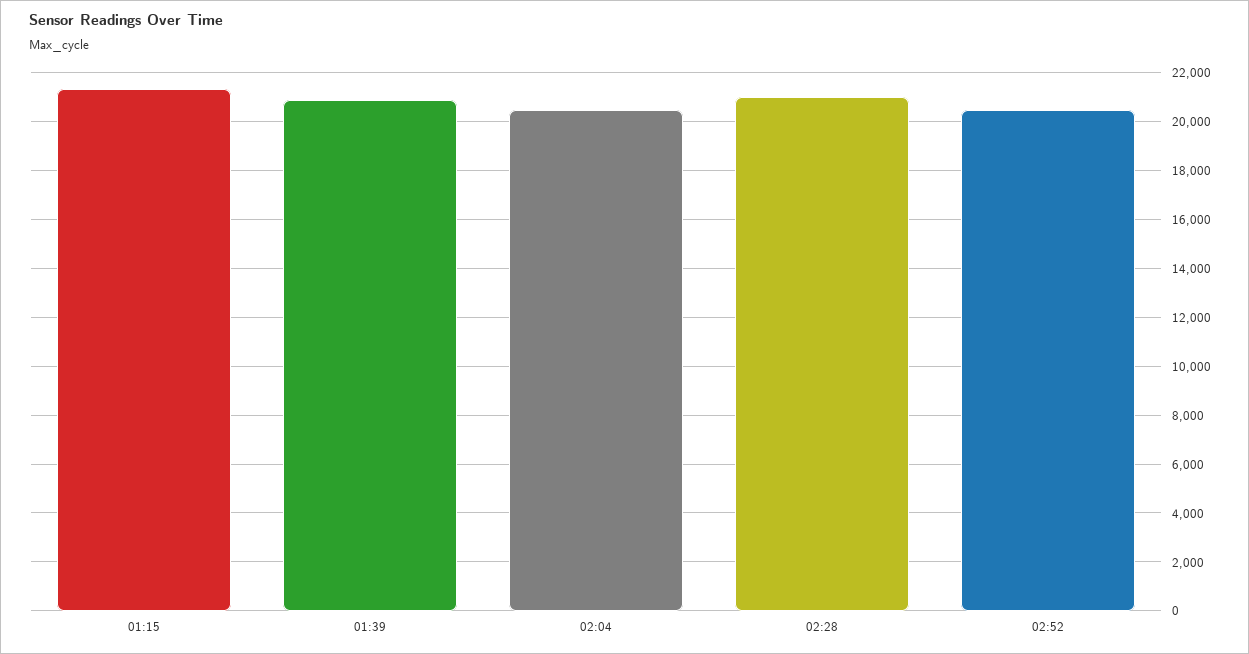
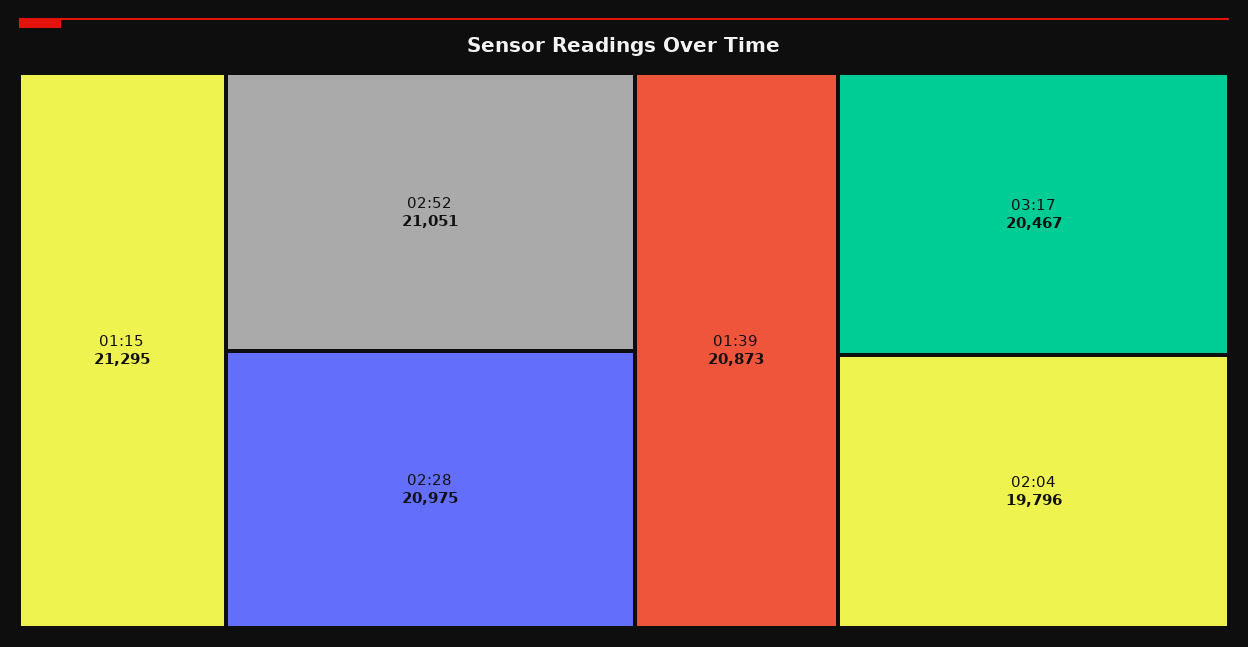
  {
    "01:15": 21295,
    "01:39": 20873,
-   "02:04": 20500,
+   "02:04": 19796,
    "02:28": 20975,
-   "02:52": 20500
+   "02:52": 21051,
+   "03:17": 20467
  }

